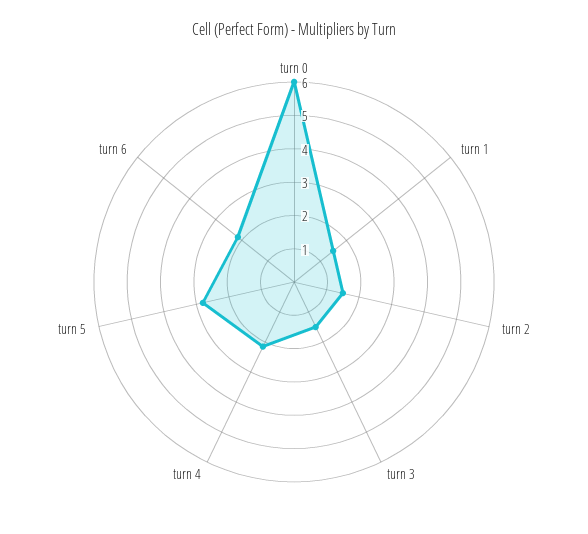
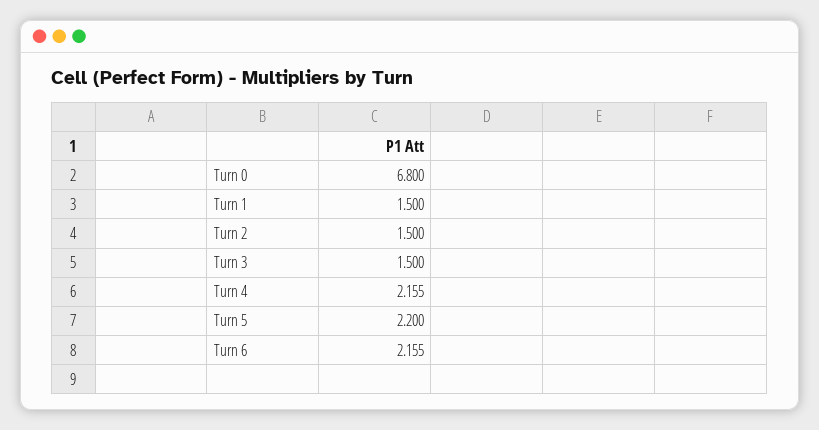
  {
-   "turn 0": 6,
+   "turn 0": 6.8,
    "turn 1": 1.5,
    "turn 2": 1.5,
    "turn 3": 1.5,
    "turn 4": 2.155,
-   "turn 5": 2.75,
+   "turn 5": 2.2,
    "turn 6": 2.155
  }

